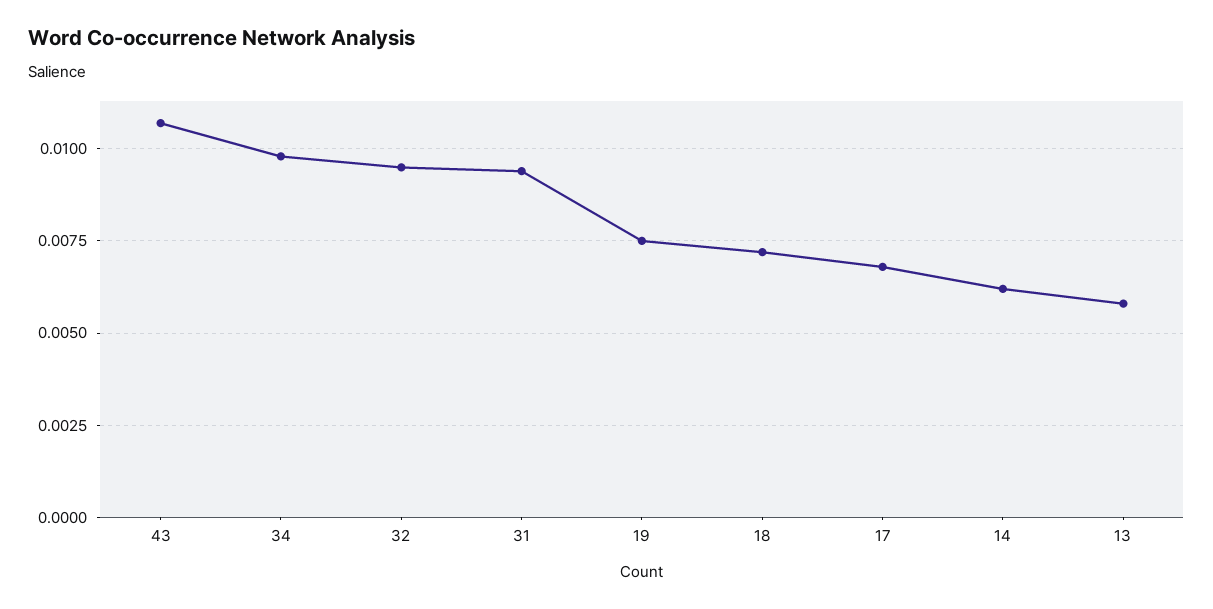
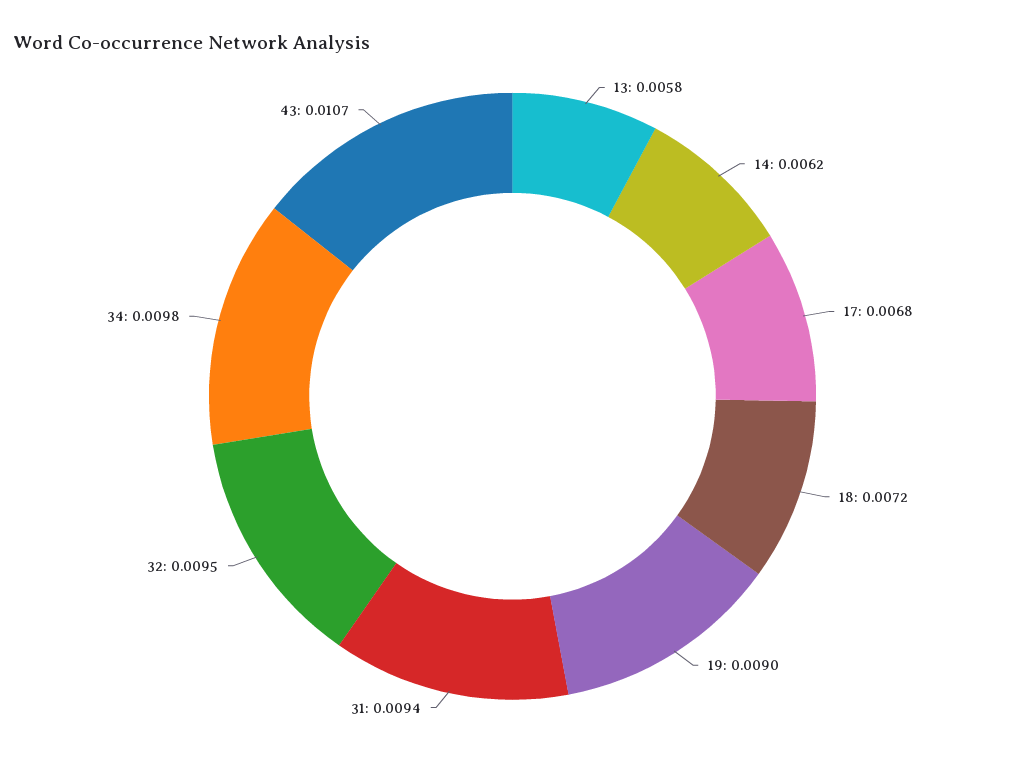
  {
    "43": 0.0107,
    "34": 0.0098,
    "32": 0.0095,
    "31": 0.0094,
-   "19": 0.0075,
+   "19": 0.009,
    "18": 0.0072,
    "17": 0.0068,
    "14": 0.0062,
    "13": 0.0058
  }

